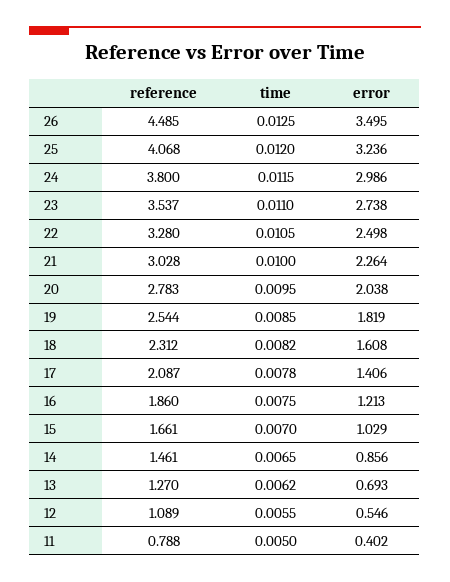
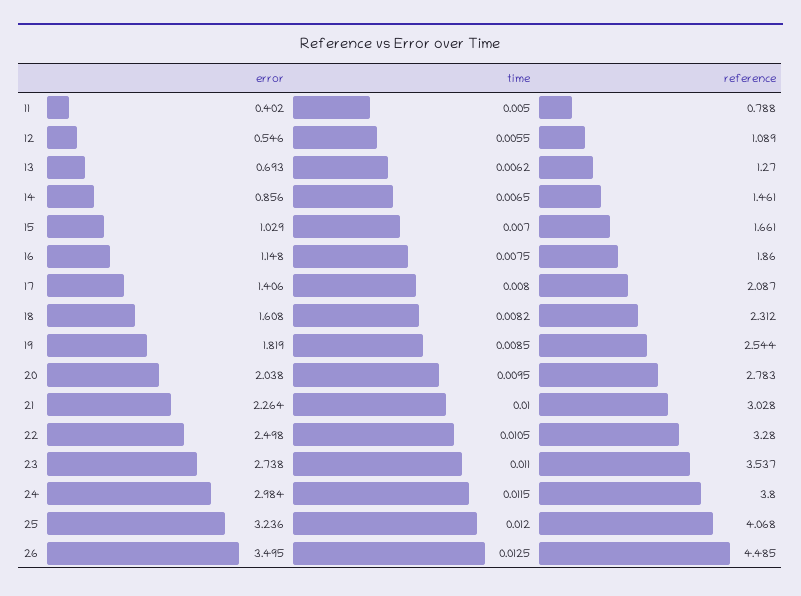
  {
    "reference": {
      "26": 4.485,
      "25": 4.068,
      "24": 3.8,
      "23": 3.537,
      "22": 3.28,
      "21": 3.028,
      "20": 2.783,
      "19": 2.544,
      "18": 2.312,
      "17": 2.087,
      "16": 1.86,
      "15": 1.661,
      "14": 1.461,
      "13": 1.27,
      "12": 1.089,
      "11": 0.788
    },
    "time": {
      "26": 0.0125,
      "25": 0.012,
      "24": 0.0115,
      "23": 0.011,
      "22": 0.0105,
      "21": 0.01,
      "20": 0.0095,
      "19": 0.0085,
      "18": 0.0082,
-     "17": 0.0078,
+     "17": 0.008,
      "16": 0.0075,
      "15": 0.007,
      "14": 0.0065,
      "13": 0.0062,
      "12": 0.0055,
      "11": 0.005
    },
    "error": {
      "26": 3.495,
      "25": 3.236,
-     "24": 2.986,
+     "24": 2.984,
      "23": 2.738,
      "22": 2.498,
      "21": 2.264,
      "20": 2.038,
      "19": 1.819,
      "18": 1.608,
      "17": 1.406,
-     "16": 1.213,
+     "16": 1.148,
      "15": 1.029,
      "14": 0.856,
      "13": 0.693,
      "12": 0.546,
      "11": 0.402
    }
  }

